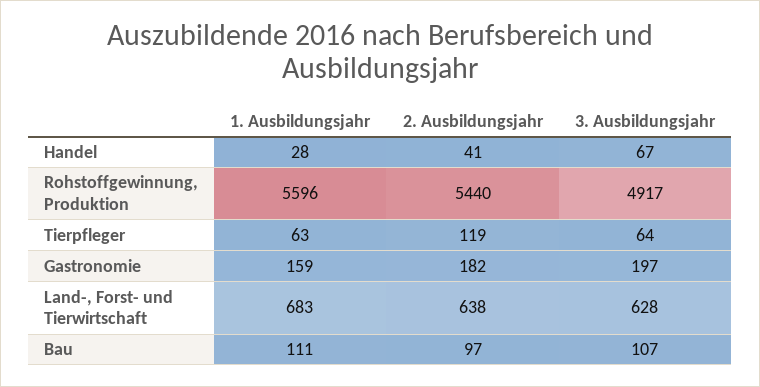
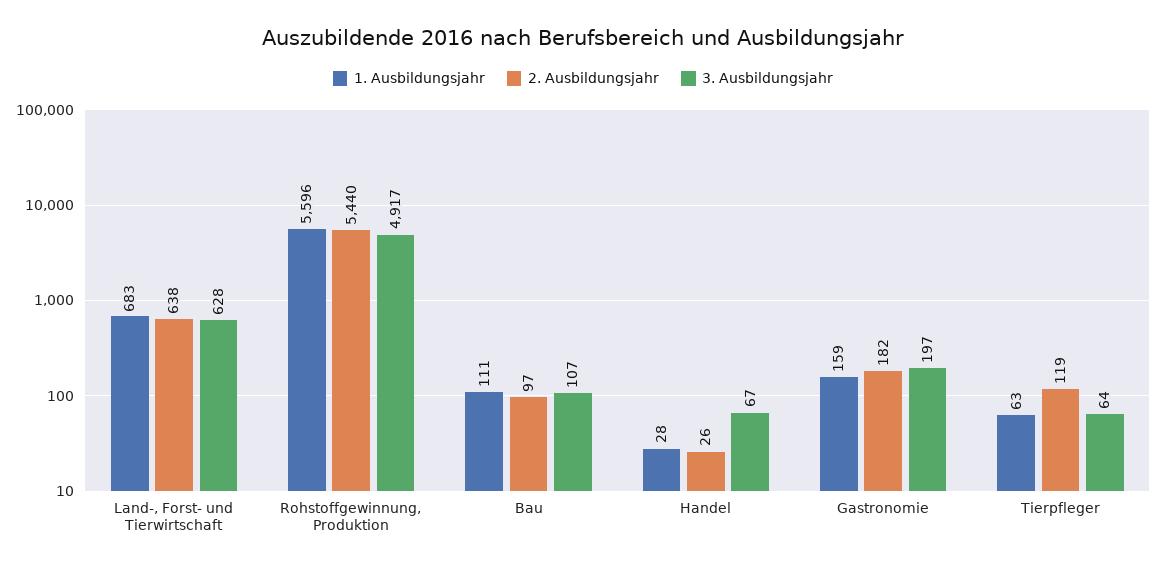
  {
    "1. Ausbildungsjahr": {
      "Handel": 28,
      "Rohstoffgewinnung, Produktion": 5596,
      "Tierpfleger": 63,
      "Gastronomie": 159,
      "Land-, Forst- und Tierwirtschaft": 683,
      "Bau": 111
    },
    "2. Ausbildungsjahr": {
-     "Handel": 41,
+     "Handel": 26,
      "Rohstoffgewinnung, Produktion": 5440,
      "Tierpfleger": 119,
      "Gastronomie": 182,
      "Land-, Forst- und Tierwirtschaft": 638,
      "Bau": 97
    },
    "3. Ausbildungsjahr": {
      "Handel": 67,
      "Rohstoffgewinnung, Produktion": 4917,
      "Tierpfleger": 64,
      "Gastronomie": 197,
      "Land-, Forst- und Tierwirtschaft": 628,
      "Bau": 107
    }
  }

